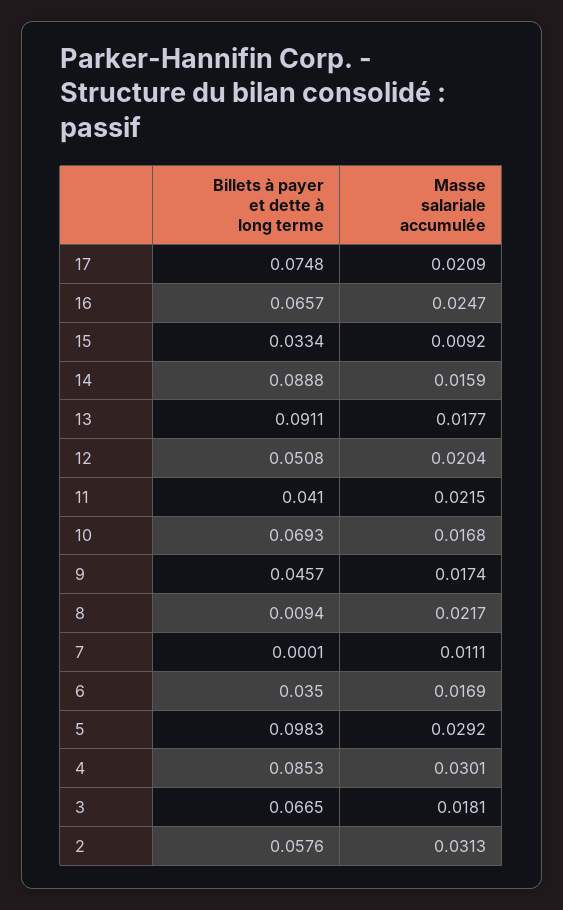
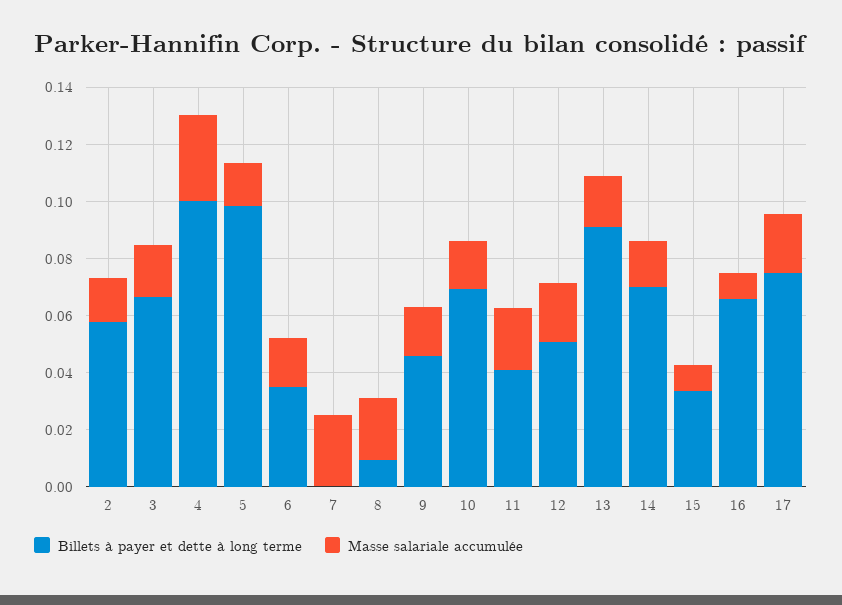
  {
    "Billets à payer et dette à long terme": {
      "17": 0.0748,
      "16": 0.0657,
      "15": 0.0334,
-     "14": 0.0888,
+     "14": 0.07,
      "13": 0.0911,
      "12": 0.0508,
      "11": 0.041,
      "10": 0.0693,
      "9": 0.0457,
      "8": 0.0094,
      "7": 0.0001,
      "6": 0.035,
      "5": 0.0983,
-     "4": 0.0853,
+     "4": 0.1,
      "3": 0.0665,
      "2": 0.0576
    },
    "Masse salariale accumulée": {
      "17": 0.0209,
-     "16": 0.0247,
+     "16": 0.01,
      "15": 0.0092,
      "14": 0.0159,
      "13": 0.0177,
      "12": 0.0204,
      "11": 0.0215,
      "10": 0.0168,
      "9": 0.0174,
      "8": 0.0217,
-     "7": 0.0111,
+     "7": 0.025,
      "6": 0.0169,
-     "5": 0.0292,
+     "5": 0.015,
      "4": 0.0301,
      "3": 0.0181,
-     "2": 0.0313
+     "2": 0.015
    }
  }

